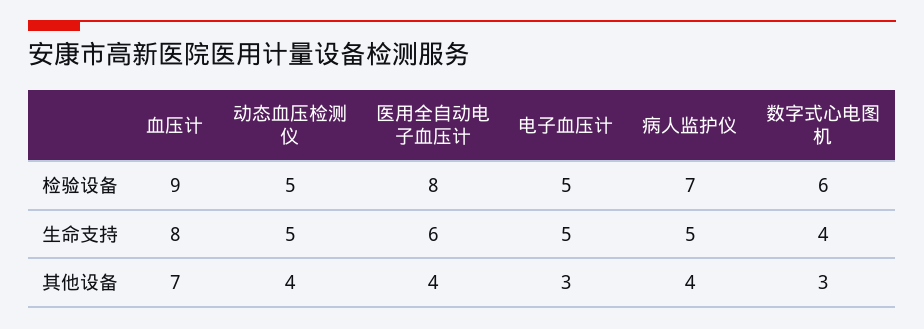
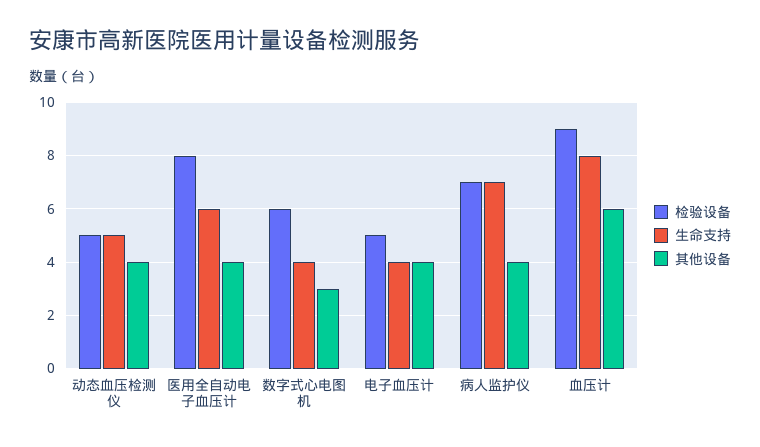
  {
    "检验设备": {
      "血压计": 9,
      "动态血压检测仪": 5,
      "医用全自动电子血压计": 8,
      "电子血压计": 5,
      "病人监护仪": 7,
      "数字式心电图机": 6
    },
    "生命支持": {
      "血压计": 8,
      "动态血压检测仪": 5,
      "医用全自动电子血压计": 6,
-     "电子血压计": 5,
+     "电子血压计": 4,
-     "病人监护仪": 5,
+     "病人监护仪": 7,
      "数字式心电图机": 4
    },
    "其他设备": {
-     "血压计": 7,
+     "血压计": 6,
      "动态血压检测仪": 4,
      "医用全自动电子血压计": 4,
-     "电子血压计": 3,
+     "电子血压计": 4,
      "病人监护仪": 4,
      "数字式心电图机": 3
    }
  }

